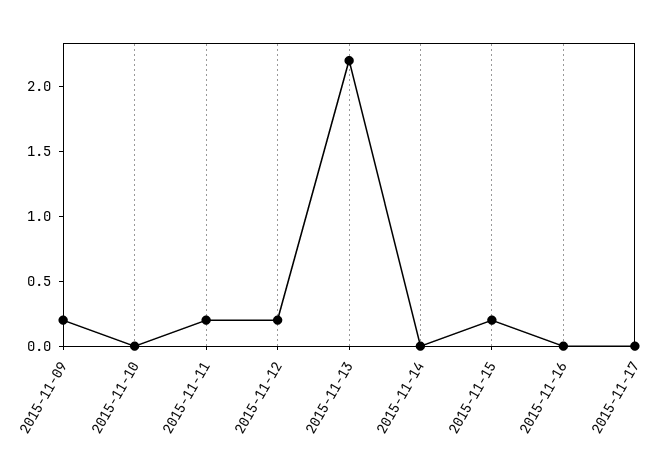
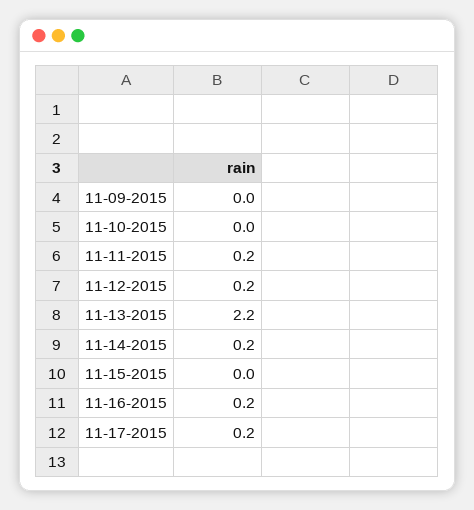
  {
-   "2015-11-09": 0.2,
+   "2015-11-09": 0,
    "2015-11-10": 0,
    "2015-11-11": 0.2,
    "2015-11-12": 0.2,
    "2015-11-13": 2.2,
-   "2015-11-14": 0,
+   "2015-11-14": 0.2,
-   "2015-11-15": 0.2,
+   "2015-11-15": 0,
-   "2015-11-16": 0,
+   "2015-11-16": 0.2,
-   "2015-11-17": 0
+   "2015-11-17": 0.2
  }

